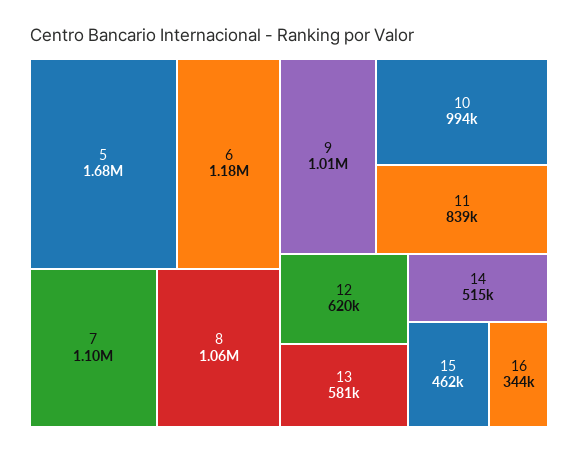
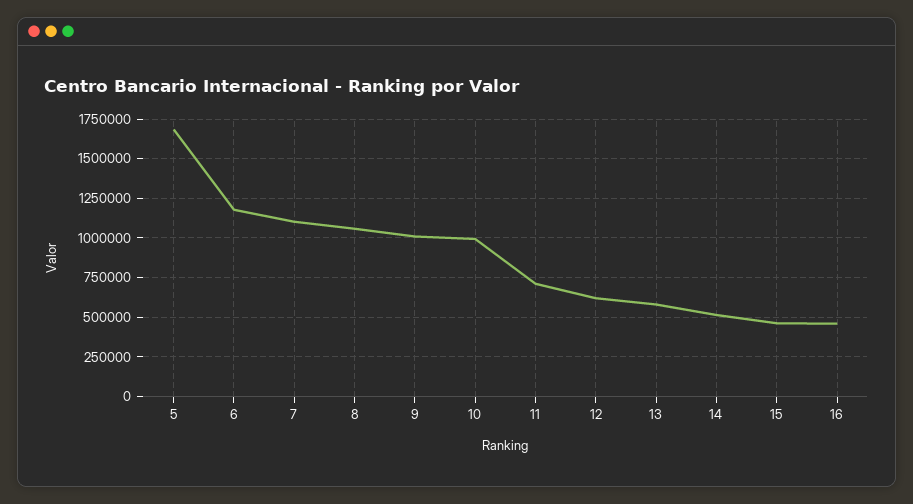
  {
    "5": 1680000,
    "6": 1180000,
    "7": 1100000,
    "8": 1060000,
    "9": 1010000,
    "10": 994000,
-   "11": 839000,
+   "11": 700000,
    "12": 620000,
    "13": 581000,
    "14": 515000,
    "15": 462000,
-   "16": 344000
+   "16": 450000
  }

